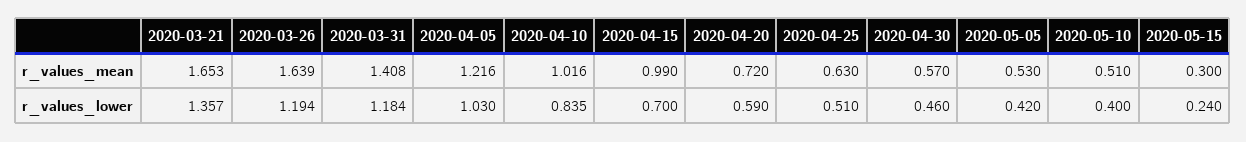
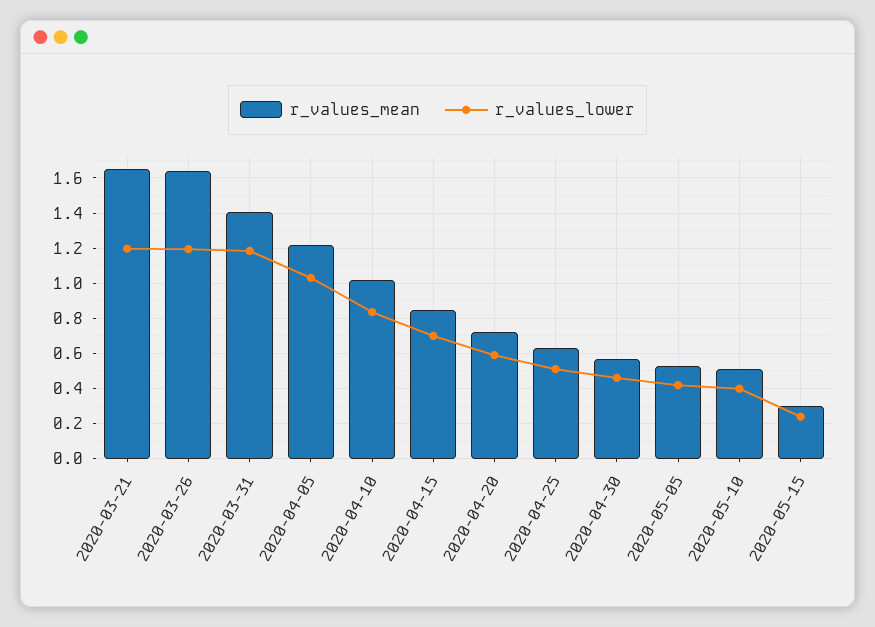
  {
    "r_values_mean": {
      "2020-03-21": 1.653,
      "2020-03-26": 1.639,
      "2020-03-31": 1.408,
      "2020-04-05": 1.216,
      "2020-04-10": 1.016,
-     "2020-04-15": 0.99,
+     "2020-04-15": 0.85,
      "2020-04-20": 0.72,
      "2020-04-25": 0.63,
      "2020-04-30": 0.57,
      "2020-05-05": 0.53,
      "2020-05-10": 0.51,
      "2020-05-15": 0.3
    },
    "r_values_lower": {
-     "2020-03-21": 1.357,
+     "2020-03-21": 1.2,
      "2020-03-26": 1.194,
      "2020-03-31": 1.184,
      "2020-04-05": 1.03,
      "2020-04-10": 0.835,
      "2020-04-15": 0.7,
      "2020-04-20": 0.59,
      "2020-04-25": 0.51,
      "2020-04-30": 0.46,
      "2020-05-05": 0.42,
      "2020-05-10": 0.4,
      "2020-05-15": 0.24
    }
  }

